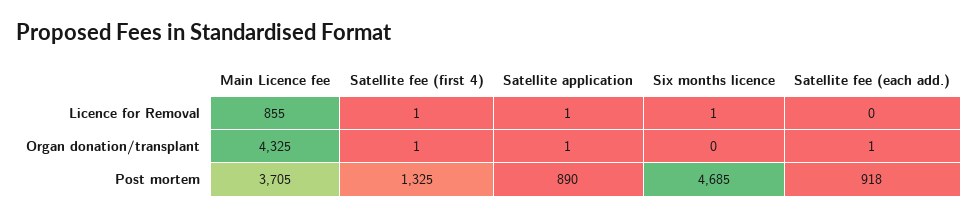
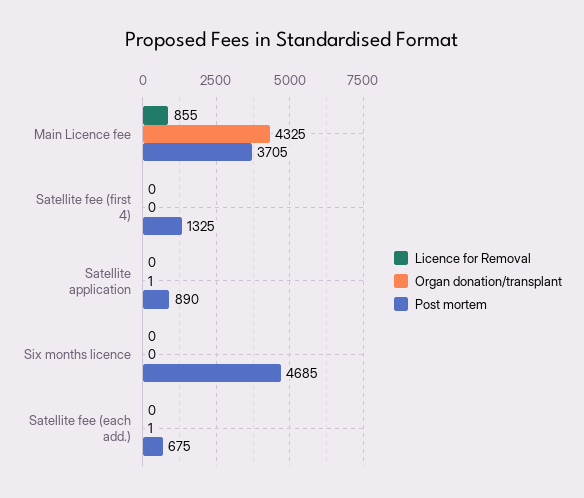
  {
    "Licence for Removal": {
      "Main Licence fee": 855,
-     "Satellite fee (first 4)": 1,
+     "Satellite fee (first 4)": 0,
-     "Satellite application": 1,
+     "Satellite application": 0,
-     "Six months licence": 1,
+     "Six months licence": 0,
      "Satellite fee (each add.)": 0
    },
    "Organ donation/transplant": {
      "Main Licence fee": 4325,
-     "Satellite fee (first 4)": 1,
+     "Satellite fee (first 4)": 0,
      "Satellite application": 1,
      "Six months licence": 0,
      "Satellite fee (each add.)": 1
    },
    "Post mortem": {
      "Main Licence fee": 3705,
      "Satellite fee (first 4)": 1325,
      "Satellite application": 890,
      "Six months licence": 4685,
-     "Satellite fee (each add.)": 918
+     "Satellite fee (each add.)": 675
    }
  }

